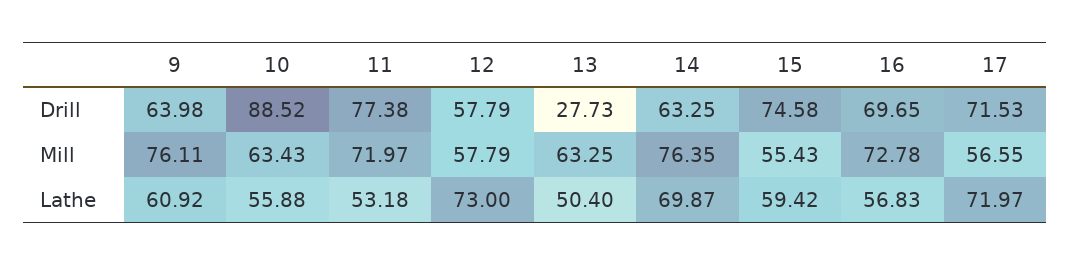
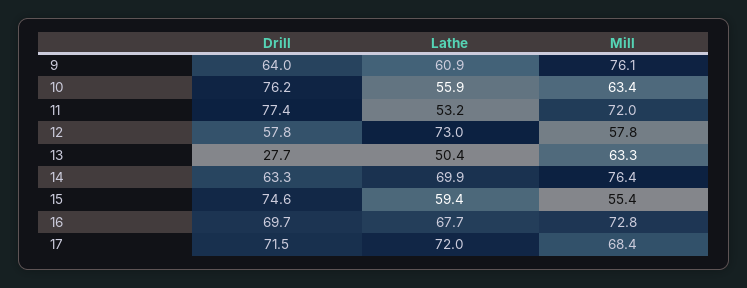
  {
    "9": {
      "Drill": 63.98,
      "Mill": 76.11,
      "Lathe": 60.92
    },
    "10": {
-     "Drill": 88.52,
+     "Drill": 76.2,
      "Mill": 63.43,
      "Lathe": 55.88
    },
    "11": {
      "Drill": 77.38,
      "Mill": 71.97,
      "Lathe": 53.18
    },
    "12": {
      "Drill": 57.79,
      "Mill": 57.79,
      "Lathe": 73
    },
    "13": {
      "Drill": 27.73,
      "Mill": 63.25,
      "Lathe": 50.4
    },
    "14": {
      "Drill": 63.25,
      "Mill": 76.35,
      "Lathe": 69.87
    },
    "15": {
      "Drill": 74.58,
      "Mill": 55.43,
      "Lathe": 59.42
    },
    "16": {
      "Drill": 69.65,
      "Mill": 72.78,
-     "Lathe": 56.83
+     "Lathe": 67.7
    },
    "17": {
      "Drill": 71.53,
-     "Mill": 56.55,
+     "Mill": 68.4,
      "Lathe": 71.97
    }
  }

